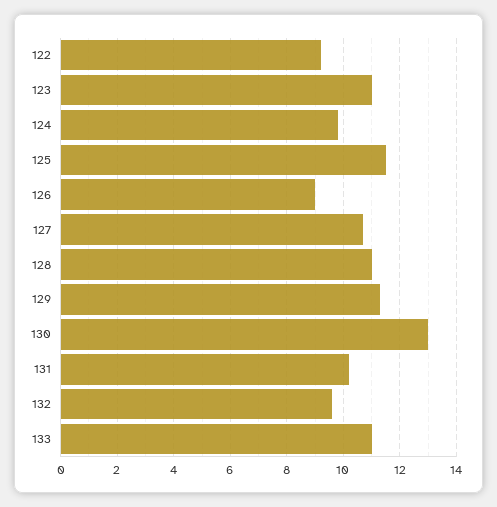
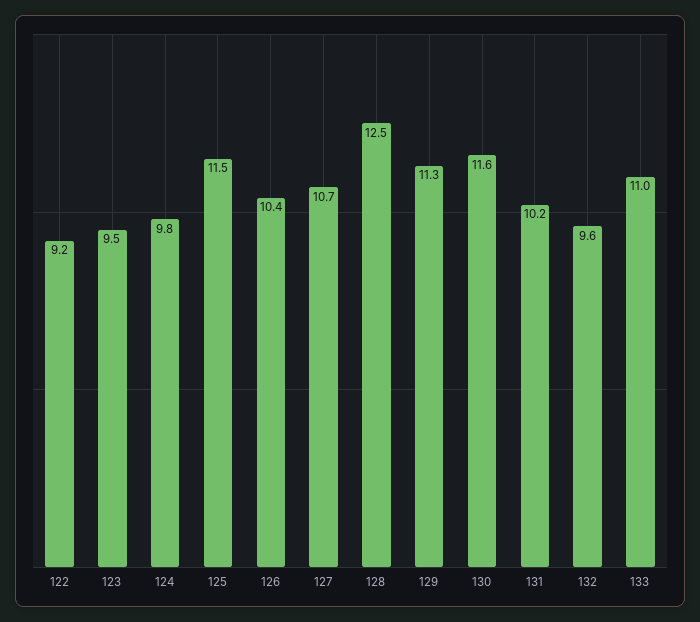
  {
    "122": 9.2,
-   "123": 11,
+   "123": 9.5,
    "124": 9.8,
    "125": 11.5,
-   "126": 9,
+   "126": 10.4,
    "127": 10.7,
-   "128": 11,
+   "128": 12.5,
    "129": 11.3,
-   "130": 13,
+   "130": 11.6,
    "131": 10.2,
    "132": 9.6,
    "133": 11
  }

